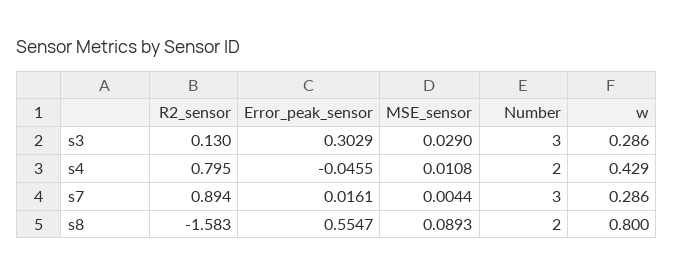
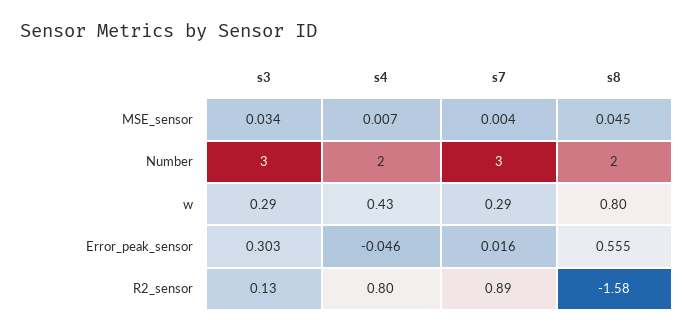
  {
    "R2_sensor": {
      "s3": 0.13,
      "s4": 0.795,
      "s7": 0.894,
      "s8": -1.583
    },
    "Error_peak_sensor": {
      "s3": 0.3029,
      "s4": -0.0455,
      "s7": 0.0161,
      "s8": 0.5547
    },
    "MSE_sensor": {
-     "s3": 0.029,
+     "s3": 0.034,
-     "s4": 0.0108,
+     "s4": 0.007,
      "s7": 0.0044,
-     "s8": 0.0893
+     "s8": 0.045
    },
    "Number": {
      "s3": 3,
      "s4": 2,
      "s7": 3,
      "s8": 2
    },
    "w": {
      "s3": 0.286,
      "s4": 0.429,
      "s7": 0.286,
      "s8": 0.8
    }
  }

